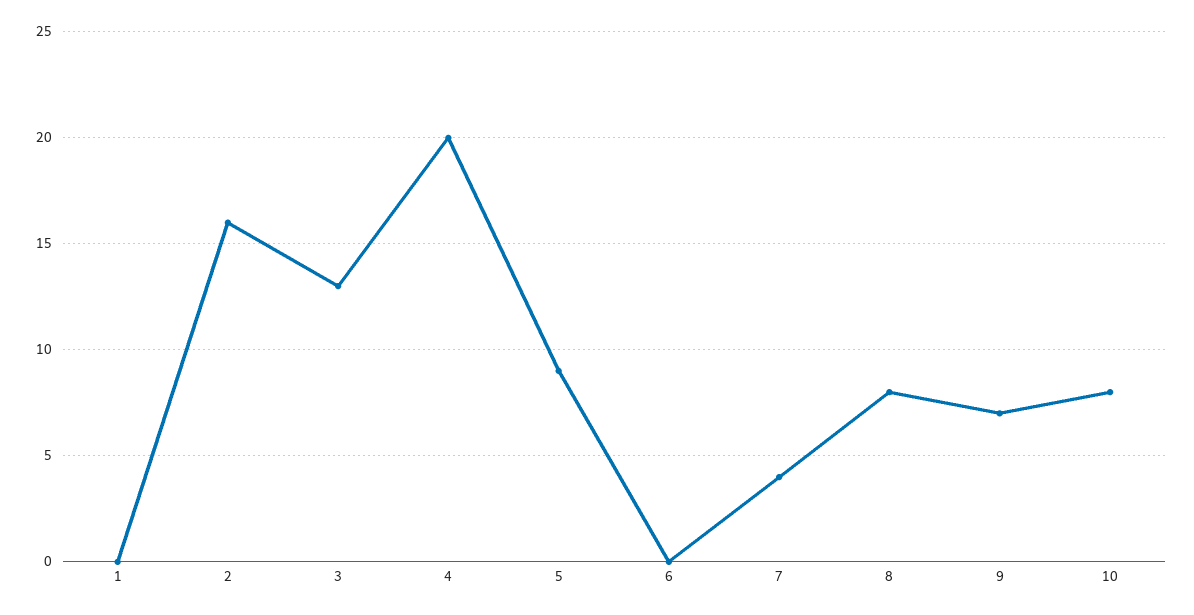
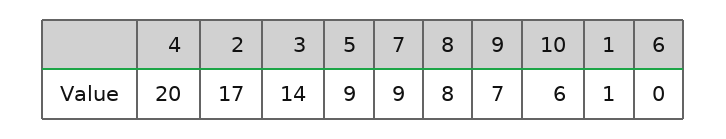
  {
-   "1": 0,
+   "1": 1,
-   "2": 16,
+   "2": 17,
-   "3": 13,
+   "3": 14,
    "4": 20,
    "5": 9,
    "6": 0,
-   "7": 4,
+   "7": 9,
    "8": 8,
    "9": 7,
-   "10": 8
+   "10": 6
  }

